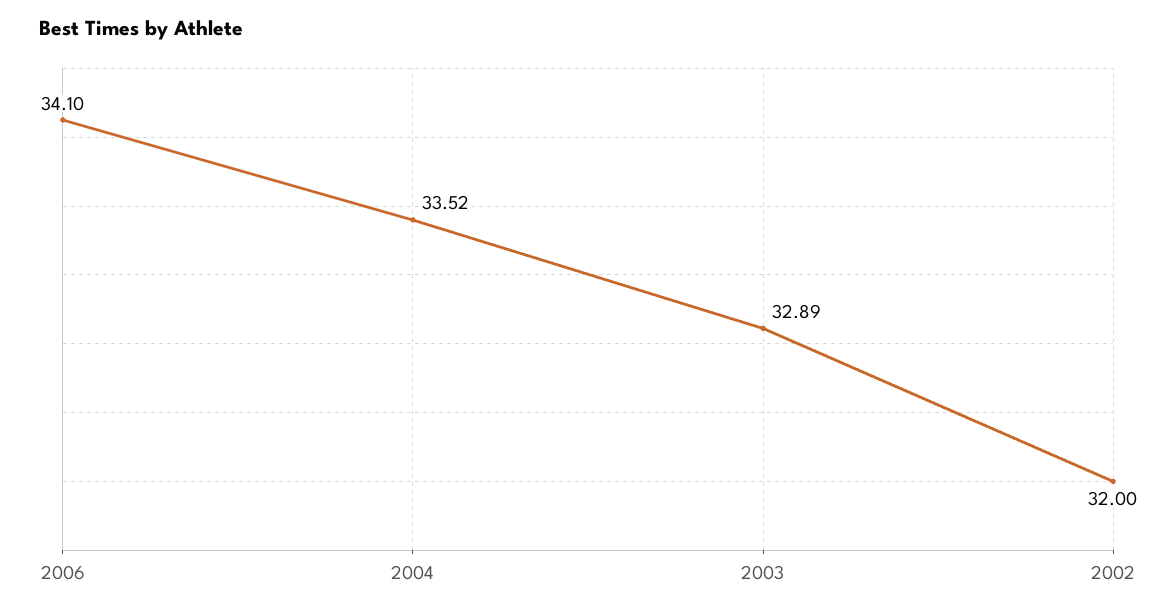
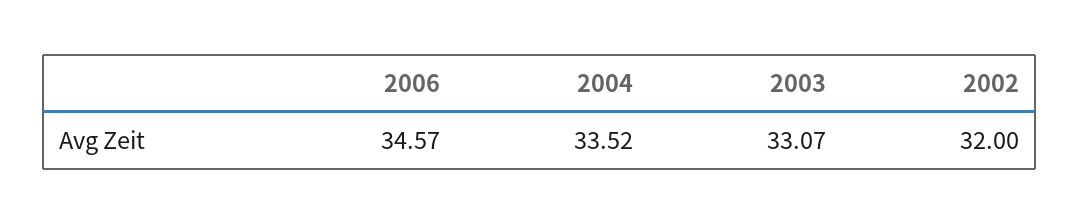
  {
-   "2006": 34.1,
+   "2006": 34.57,
    "2004": 33.52,
-   "2003": 32.89,
+   "2003": 33.07,
    "2002": 32
  }

